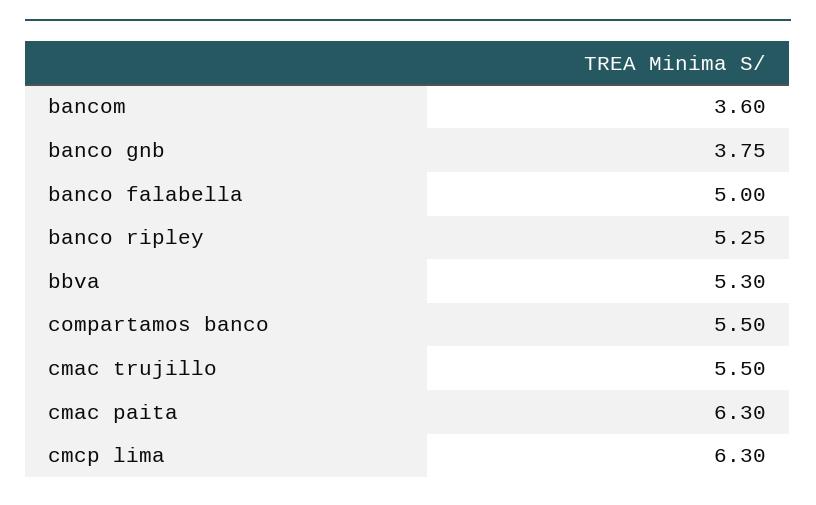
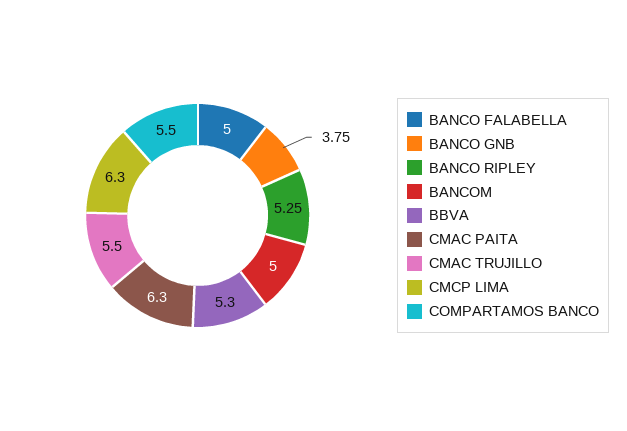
  {
-   "bancom": 3.6,
+   "bancom": 5,
    "banco gnb": 3.75,
    "banco falabella": 5,
    "banco ripley": 5.25,
    "bbva": 5.3,
    "compartamos banco": 5.5,
    "cmac trujillo": 5.5,
    "cmac paita": 6.3,
    "cmcp lima": 6.3
  }

